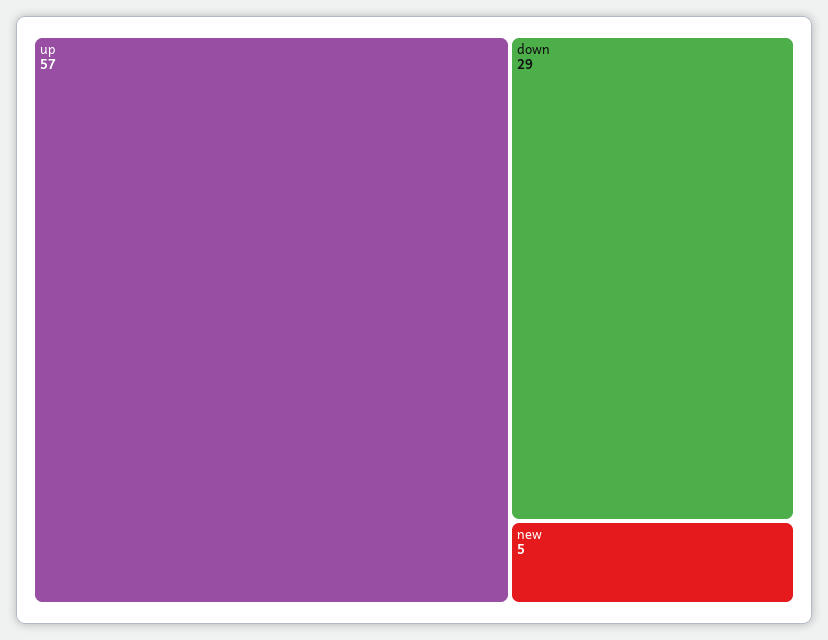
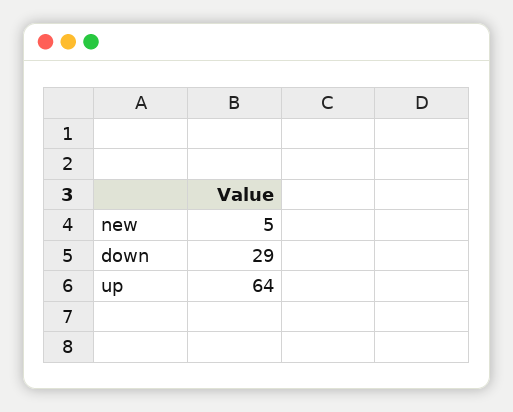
  {
-   "up": 57,
+   "up": 64,
    "down": 29,
    "new": 5
  }

